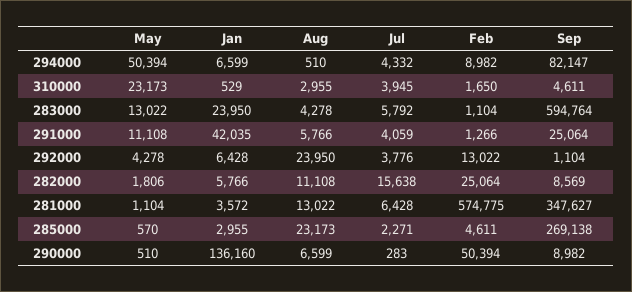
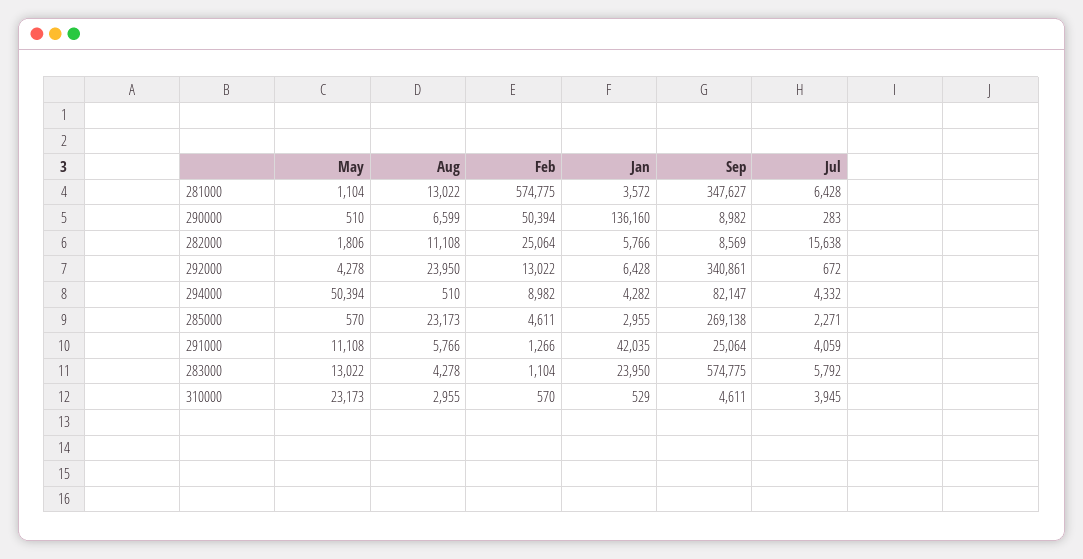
  {
    "May": {
      "294000": 50394,
      "310000": 23173,
      "283000": 13022,
      "291000": 11108,
      "292000": 4278,
      "282000": 1806,
      "281000": 1104,
      "285000": 570,
      "290000": 510
    },
    "Jan": {
-     "294000": 6599,
+     "294000": 4282,
      "310000": 529,
      "283000": 23950,
      "291000": 42035,
      "292000": 6428,
      "282000": 5766,
      "281000": 3572,
      "285000": 2955,
      "290000": 136160
    },
    "Aug": {
      "294000": 510,
      "310000": 2955,
      "283000": 4278,
      "291000": 5766,
      "292000": 23950,
      "282000": 11108,
      "281000": 13022,
      "285000": 23173,
      "290000": 6599
    },
    "Jul": {
      "294000": 4332,
      "310000": 3945,
      "283000": 5792,
      "291000": 4059,
-     "292000": 3776,
+     "292000": 672,
      "282000": 15638,
      "281000": 6428,
      "285000": 2271,
      "290000": 283
    },
    "Feb": {
      "294000": 8982,
-     "310000": 1650,
+     "310000": 570,
      "283000": 1104,
      "291000": 1266,
      "292000": 13022,
      "282000": 25064,
      "281000": 574775,
      "285000": 4611,
      "290000": 50394
    },
    "Sep": {
      "294000": 82147,
      "310000": 4611,
-     "283000": 594764,
+     "283000": 574775,
      "291000": 25064,
-     "292000": 1104,
+     "292000": 340861,
      "282000": 8569,
      "281000": 347627,
      "285000": 269138,
      "290000": 8982
    }
  }

